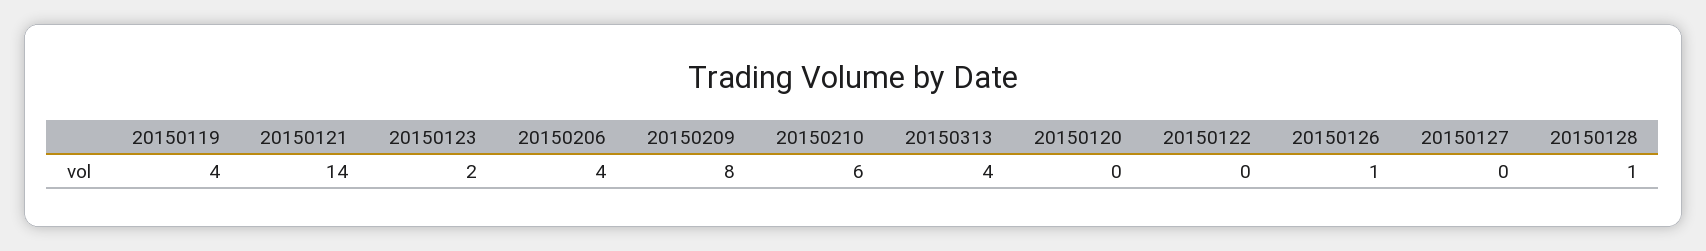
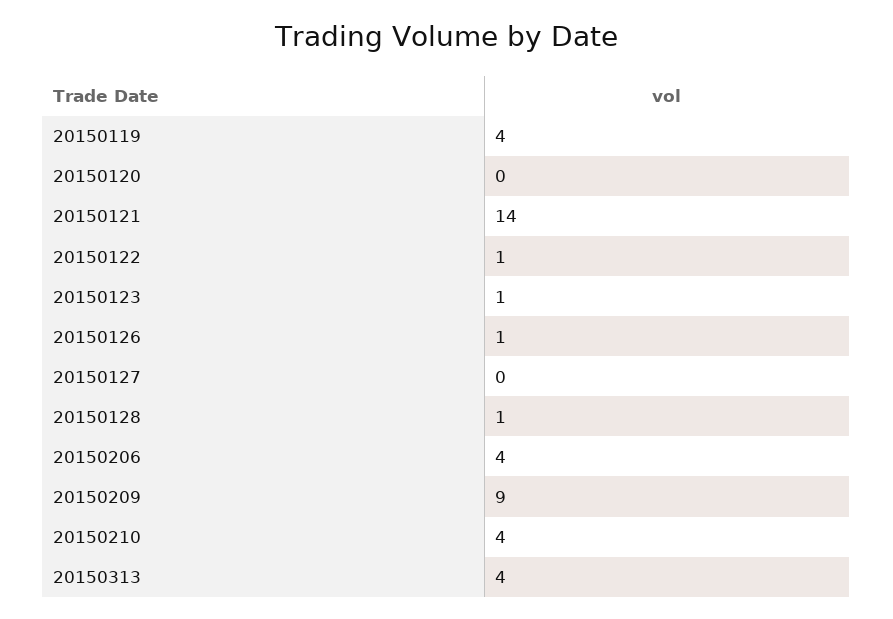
  {
    "20150119": 4,
    "20150121": 14,
-   "20150123": 2,
+   "20150123": 1,
    "20150206": 4,
-   "20150209": 8,
+   "20150209": 9,
-   "20150210": 6,
+   "20150210": 4,
    "20150313": 4,
    "20150120": 0,
-   "20150122": 0,
+   "20150122": 1,
    "20150126": 1,
    "20150127": 0,
    "20150128": 1
  }

